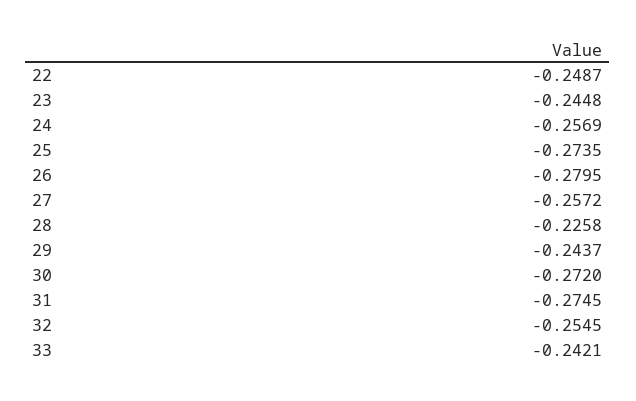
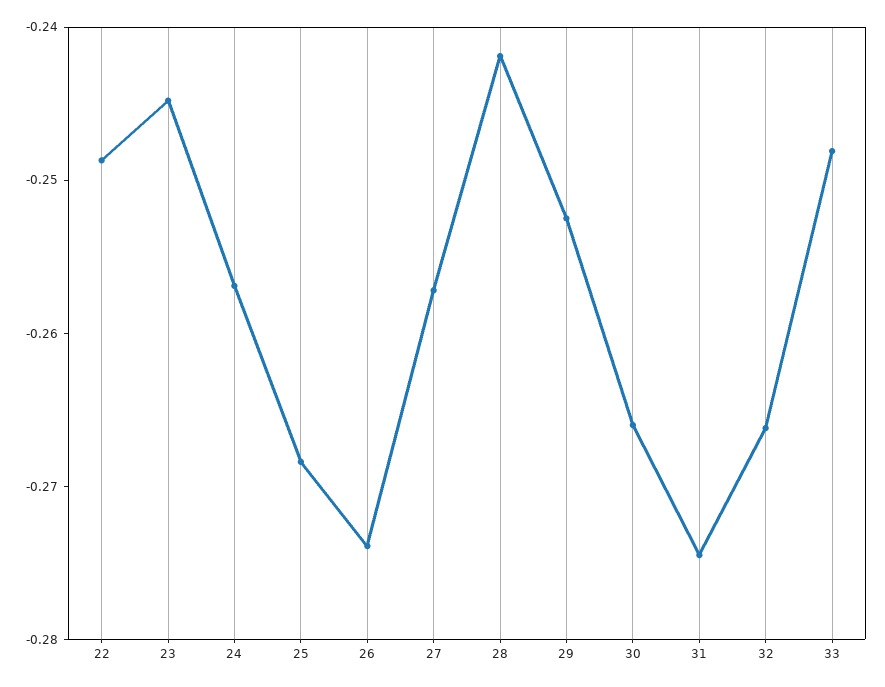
  {
    "22": -0.2487,
    "23": -0.2448,
    "24": -0.2569,
-   "25": -0.2735,
+   "25": -0.268,
-   "26": -0.2795,
+   "26": -0.274,
    "27": -0.2572,
-   "28": -0.2258,
+   "28": -0.242,
-   "29": -0.2437,
+   "29": -0.252,
-   "30": -0.272,
+   "30": -0.266,
    "31": -0.2745,
-   "32": -0.2545,
+   "32": -0.266,
-   "33": -0.2421
+   "33": -0.248
  }

